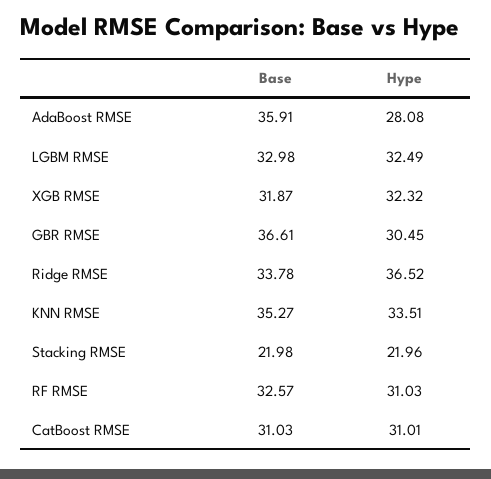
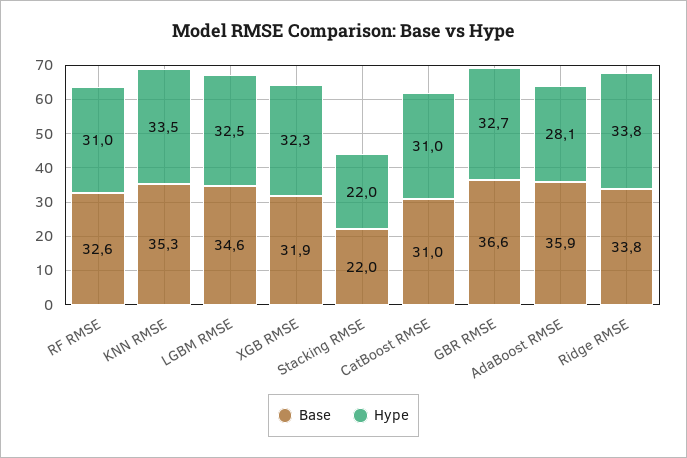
  {
    "Base": {
      "AdaBoost RMSE": 35.91,
-     "LGBM RMSE": 32.98,
+     "LGBM RMSE": 34.6,
      "XGB RMSE": 31.87,
      "GBR RMSE": 36.61,
      "Ridge RMSE": 33.78,
      "KNN RMSE": 35.27,
      "Stacking RMSE": 21.98,
      "RF RMSE": 32.57,
      "CatBoost RMSE": 31.03
    },
    "Hype": {
      "AdaBoost RMSE": 28.08,
      "LGBM RMSE": 32.49,
      "XGB RMSE": 32.32,
-     "GBR RMSE": 30.45,
+     "GBR RMSE": 32.7,
-     "Ridge RMSE": 36.52,
+     "Ridge RMSE": 33.8,
      "KNN RMSE": 33.51,
      "Stacking RMSE": 21.96,
      "RF RMSE": 31.03,
      "CatBoost RMSE": 31.01
    }
  }

